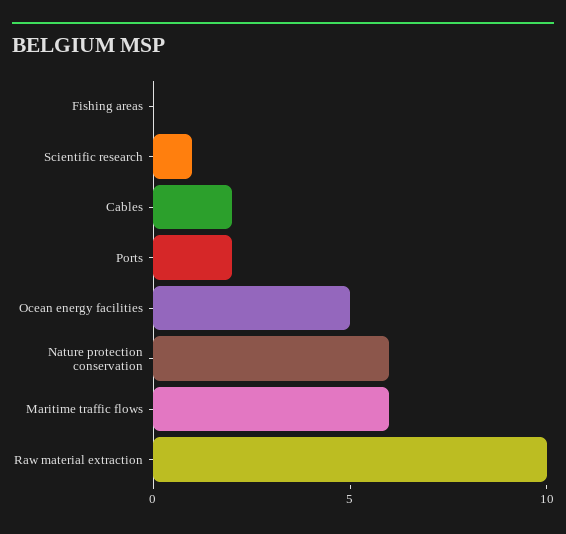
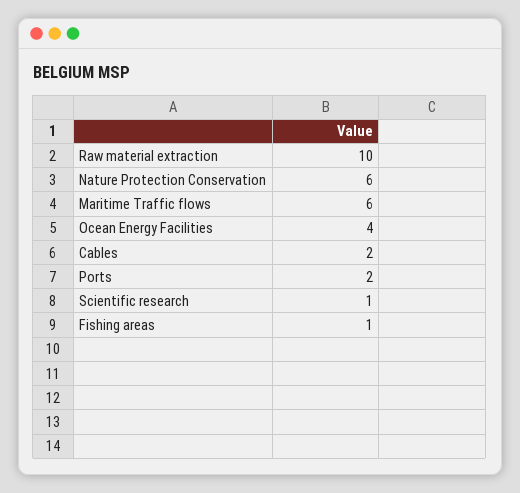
  {
-   "Fishing areas": 0,
+   "Fishing areas": 1,
    "Scientific research": 1,
    "Cables": 2,
    "Ports": 2,
-   "Ocean energy facilities": 5,
+   "Ocean energy facilities": 4,
    "Nature protection conservation": 6,
    "Maritime traffic flows": 6,
    "Raw material extraction": 10
  }

